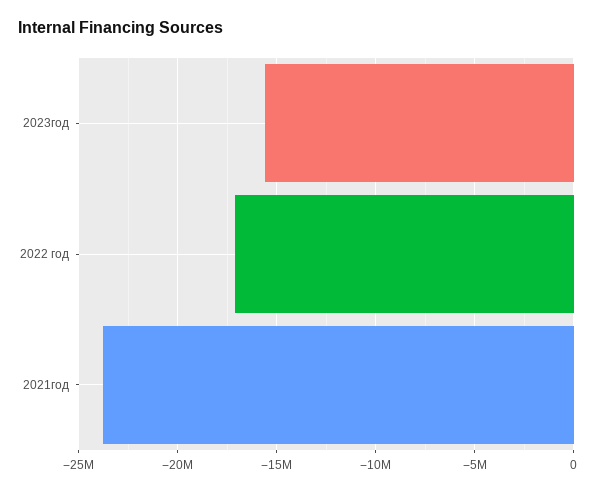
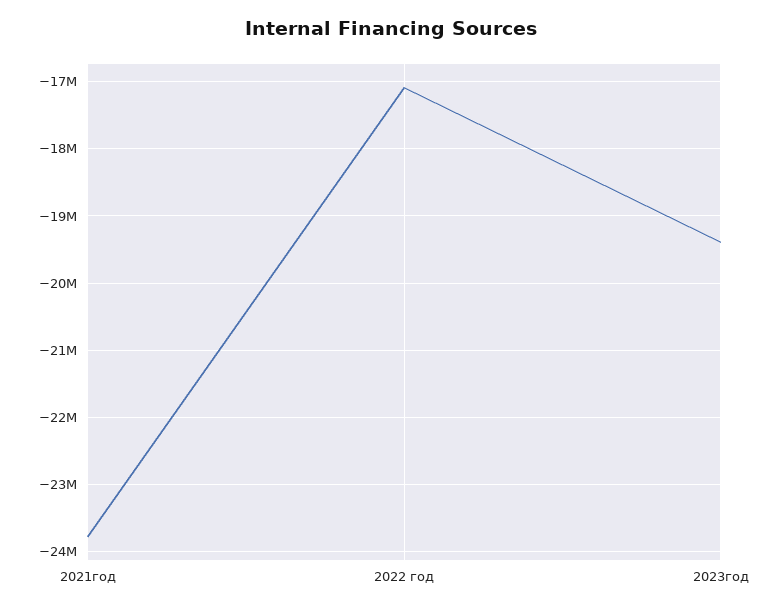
  {
-   "2023год": -15500000,
+   "2023год": -19400000,
    "2022 год": -17100000,
    "2021год": -23800000
  }

